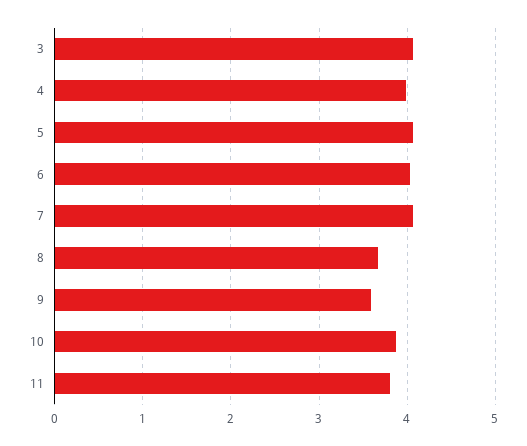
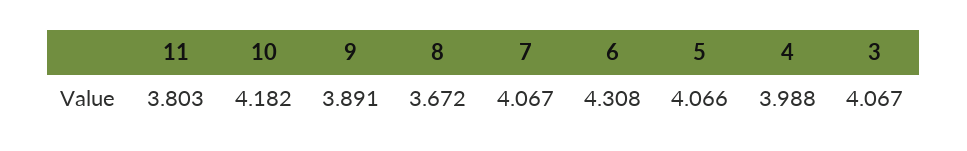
  {
    "3": 4.067,
    "4": 3.988,
    "5": 4.066,
-   "6": 4,
+   "6": 4.308,
    "7": 4.067,
    "8": 3.672,
-   "9": 3.6,
+   "9": 3.891,
-   "10": 3.9,
+   "10": 4.182,
    "11": 3.803
  }

